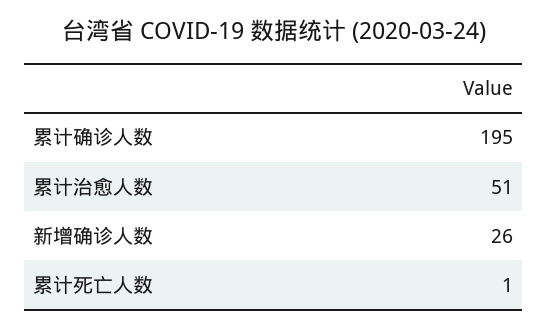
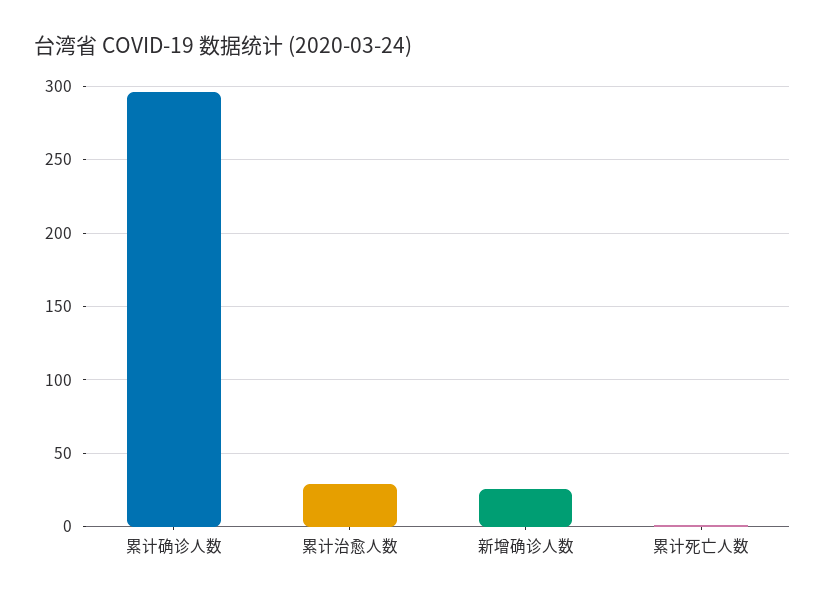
  {
-   "累计确诊人数": 195,
+   "累计确诊人数": 295,
-   "累计治愈人数": 51,
+   "累计治愈人数": 30,
    "新增确诊人数": 26,
    "累计死亡人数": 1
  }

